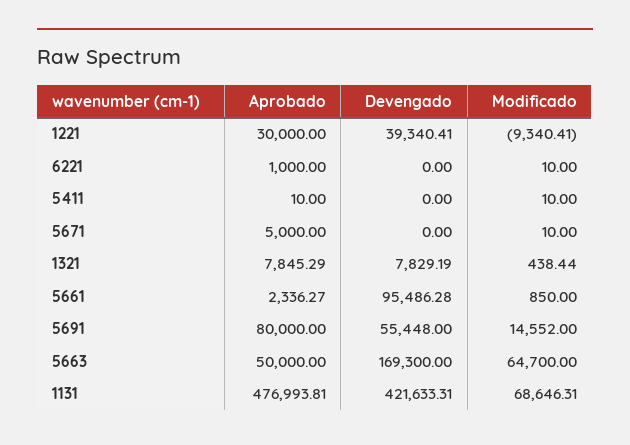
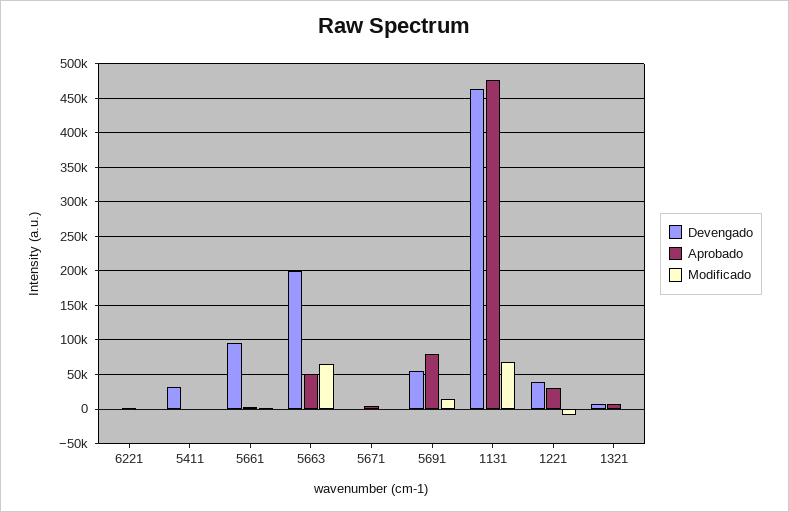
  {
    "Aprobado": {
      "1221": 30000,
      "6221": 1000,
      "5411": 10,
      "5671": 5000,
      "1321": 7845.29,
      "5661": 2336.27,
      "5691": 80000,
      "5663": 50000,
      "1131": 476993.81
    },
    "Devengado": {
      "1221": 39340.41,
      "6221": 0,
-     "5411": 0,
+     "5411": 30000,
      "5671": 0,
      "1321": 7829.19,
      "5661": 95486.28,
      "5691": 55448,
-     "5663": 169300,
+     "5663": 200000,
-     "1131": 421633.31
+     "1131": 460000
    },
    "Modificado": {
      "1221": -9340.41,
      "6221": 10,
      "5411": 10,
      "5671": 10,
      "1321": 438.44,
      "5661": 850,
      "5691": 14552,
      "5663": 64700,
      "1131": 68646.31
    }
  }

